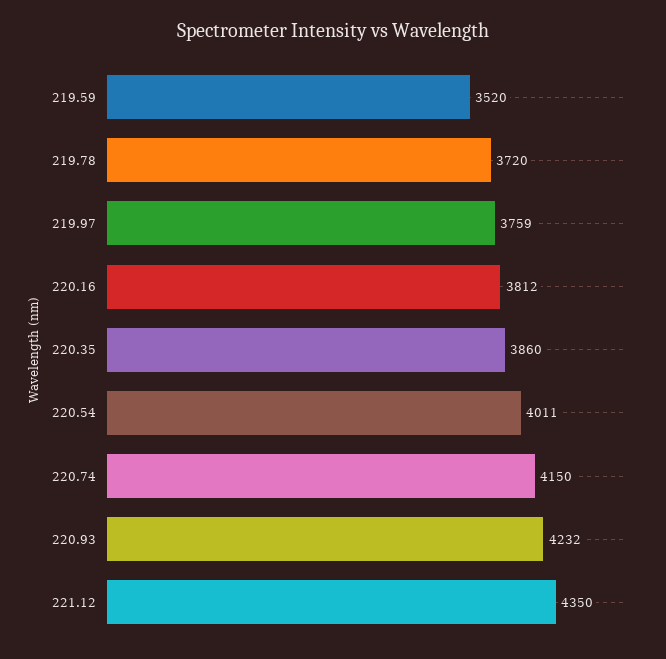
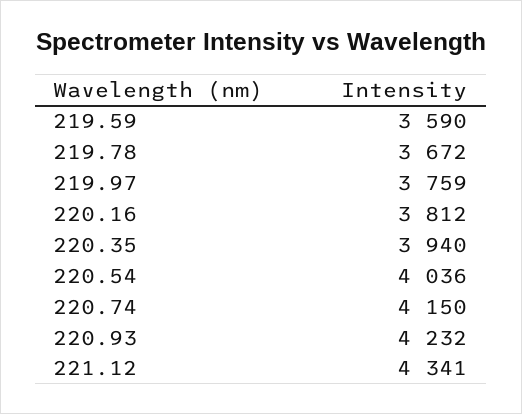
  {
-   "219.59": 3520,
+   "219.59": 3590,
-   "219.78": 3720,
+   "219.78": 3672,
    "219.97": 3759,
    "220.16": 3812,
-   "220.35": 3860,
+   "220.35": 3940,
-   "220.54": 4011,
+   "220.54": 4036,
    "220.74": 4150,
    "220.93": 4232,
-   "221.12": 4350
+   "221.12": 4341
  }

